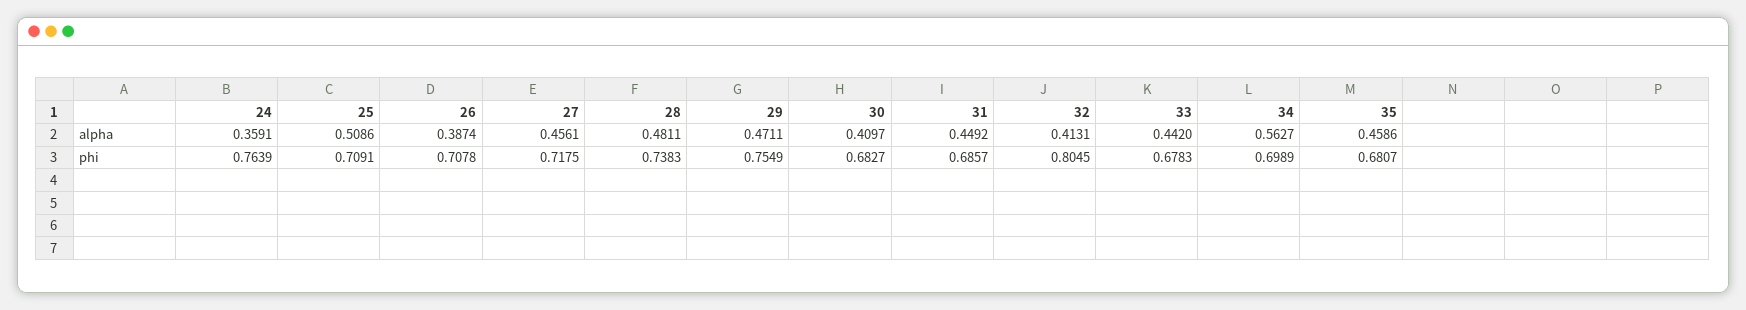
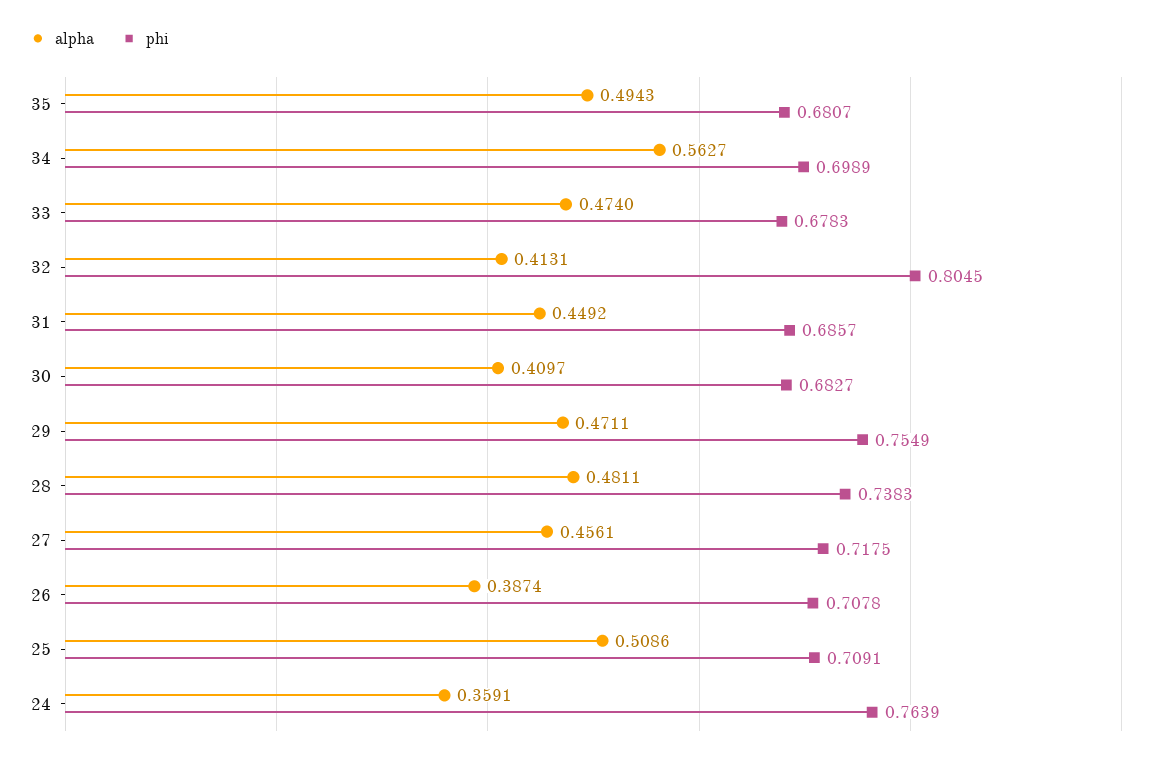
  {
    "alpha": {
      "24": 0.3591,
      "25": 0.5086,
      "26": 0.3874,
      "27": 0.4561,
      "28": 0.4811,
      "29": 0.4711,
      "30": 0.4097,
      "31": 0.4492,
      "32": 0.4131,
-     "33": 0.442,
+     "33": 0.474,
      "34": 0.5627,
-     "35": 0.4586
+     "35": 0.4943
    },
    "phi": {
      "24": 0.7639,
      "25": 0.7091,
      "26": 0.7078,
      "27": 0.7175,
      "28": 0.7383,
      "29": 0.7549,
      "30": 0.6827,
      "31": 0.6857,
      "32": 0.8045,
      "33": 0.6783,
      "34": 0.6989,
      "35": 0.6807
    }
  }

